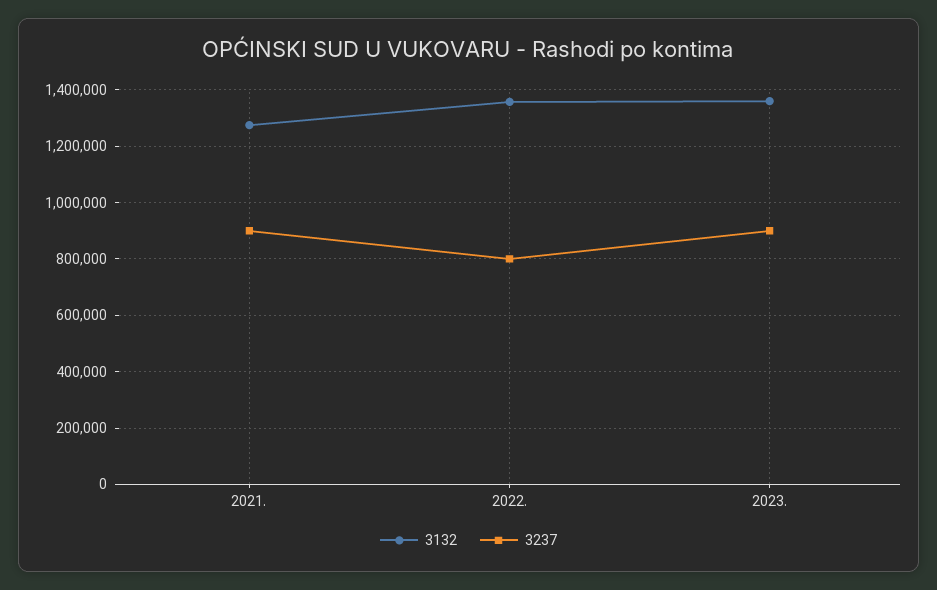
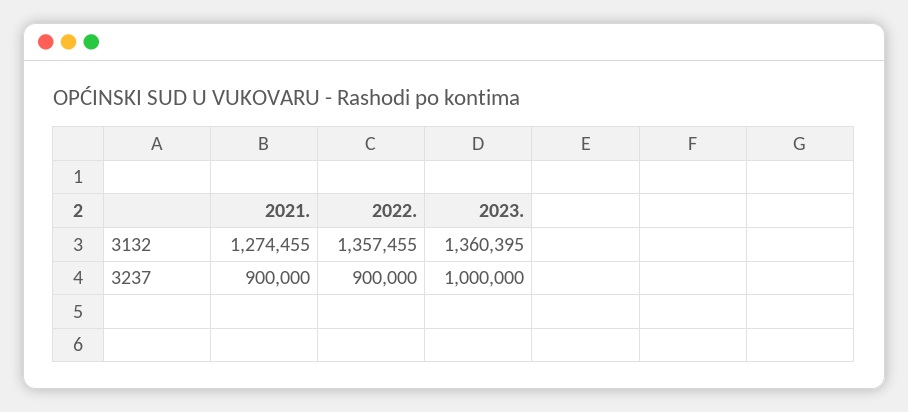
  {
    "3132": {
      "2021.": 1274455,
      "2022.": 1357455,
      "2023.": 1360395
    },
    "3237": {
      "2021.": 900000,
-     "2022.": 800000,
+     "2022.": 900000,
-     "2023.": 900000
+     "2023.": 1000000
    }
  }

